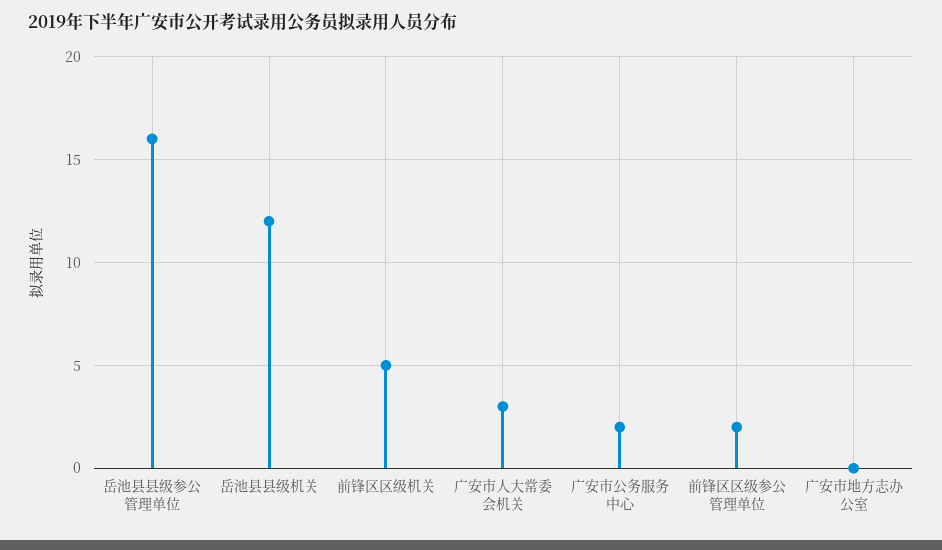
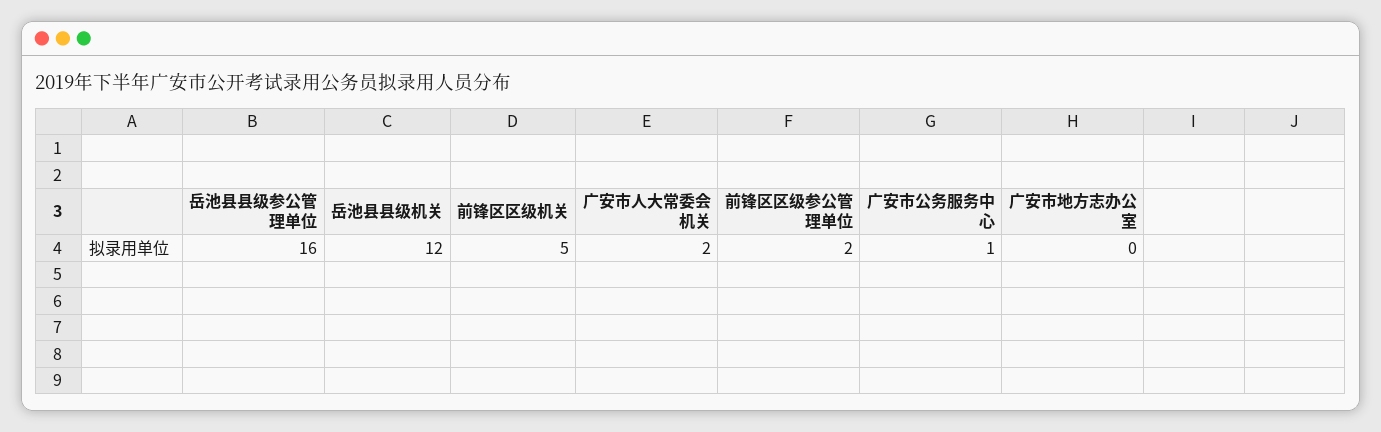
  {
    "岳池县县级参公管理单位": 16,
    "岳池县县级机关": 12,
    "前锋区区级机关": 5,
-   "广安市人大常委会机关": 3,
+   "广安市人大常委会机关": 2,
-   "广安市公务服务中心": 2,
+   "广安市公务服务中心": 1,
    "前锋区区级参公管理单位": 2,
    "广安市地方志办公室": 0
  }

